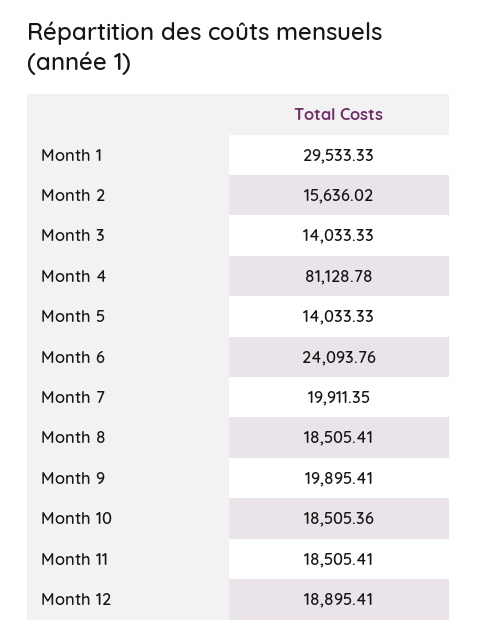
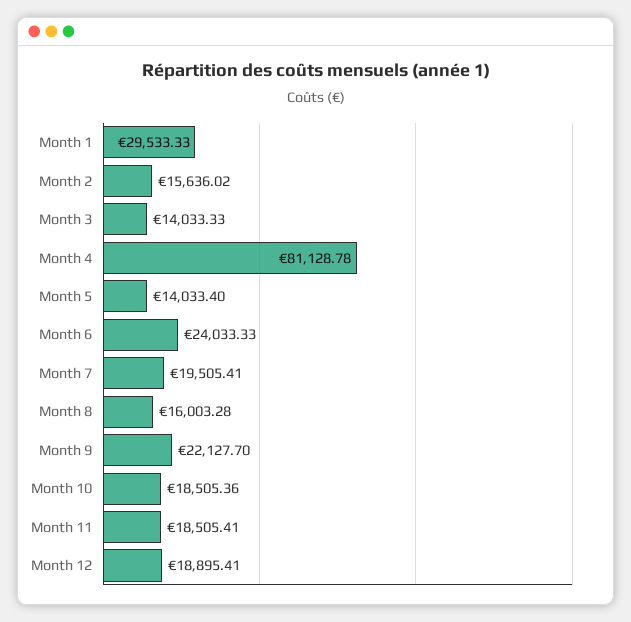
  {
    "Month 1": 29533.33,
    "Month 2": 15636.02,
    "Month 3": 14033.33,
    "Month 4": 81128.78,
-   "Month 5": 14033.33,
+   "Month 5": 14033.4,
-   "Month 6": 24093.76,
+   "Month 6": 24033.33,
-   "Month 7": 19911.35,
+   "Month 7": 19505.41,
-   "Month 8": 18505.41,
+   "Month 8": 16003.28,
-   "Month 9": 19895.41,
+   "Month 9": 22127.7,
    "Month 10": 18505.36,
    "Month 11": 18505.41,
    "Month 12": 18895.41
  }

